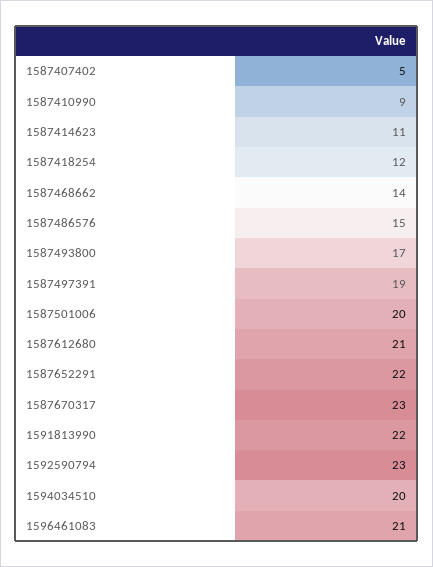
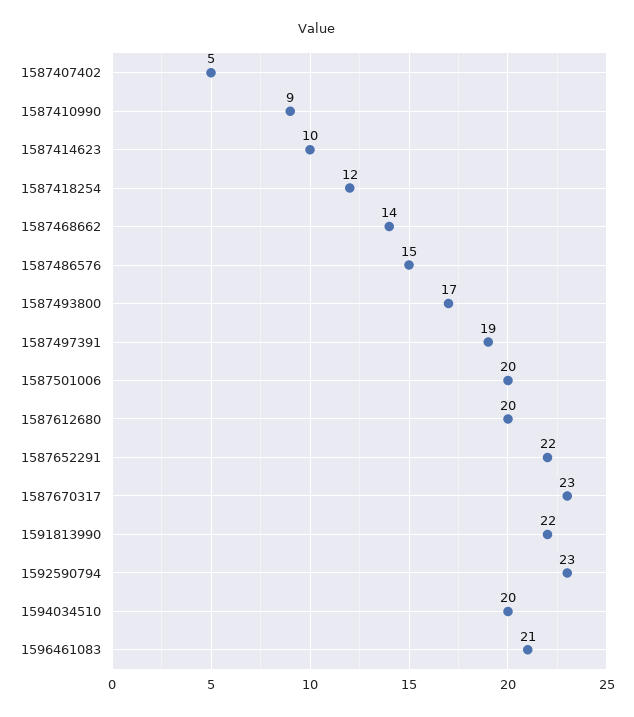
  {
    "1587407402": 5,
    "1587410990": 9,
-   "1587414623": 11,
+   "1587414623": 10,
    "1587418254": 12,
    "1587468662": 14,
    "1587486576": 15,
    "1587493800": 17,
    "1587497391": 19,
    "1587501006": 20,
-   "1587612680": 21,
+   "1587612680": 20,
    "1587652291": 22,
    "1587670317": 23,
    "1591813990": 22,
    "1592590794": 23,
    "1594034510": 20,
    "1596461083": 21
  }

